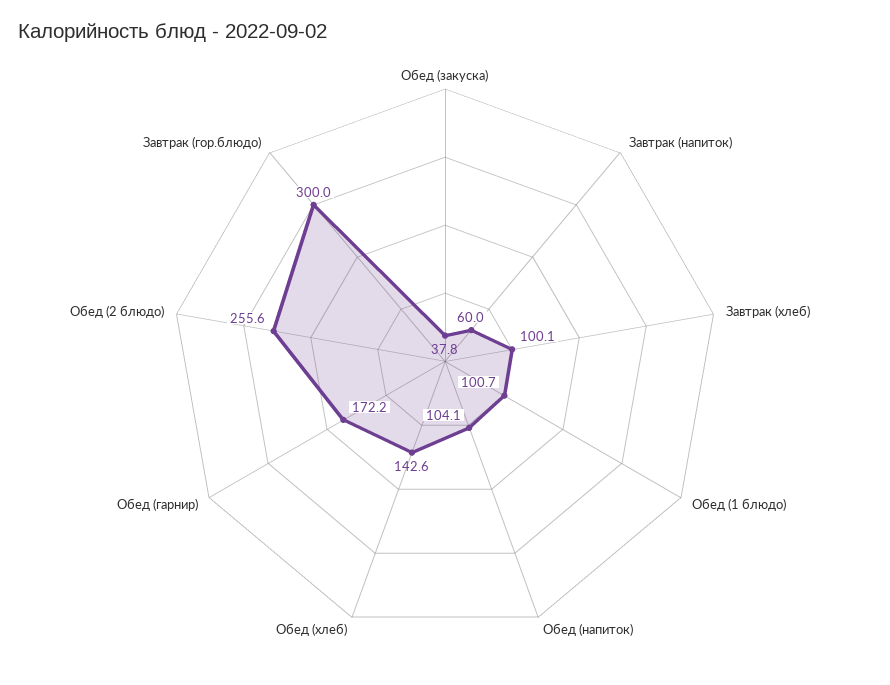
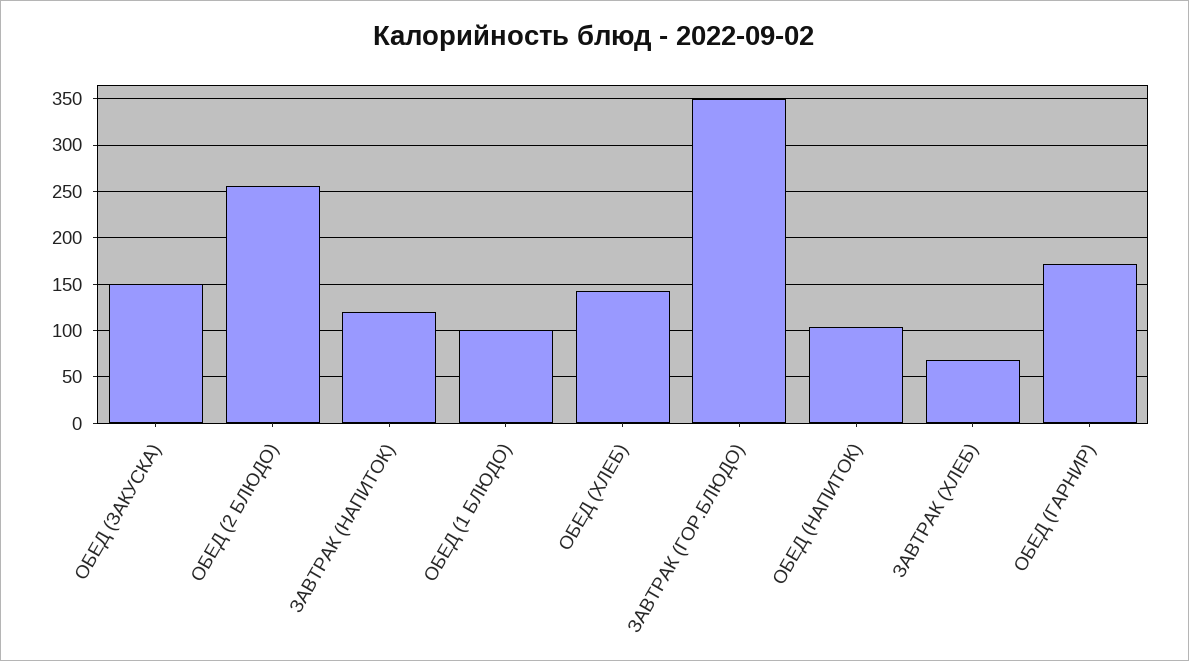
  {
-   "Обед (закуска)": 37.8,
+   "Обед (закуска)": 150,
-   "Завтрак (напиток)": 60,
+   "Завтрак (напиток)": 120,
-   "Завтрак (хлеб)": 100.1,
+   "Завтрак (хлеб)": 70,
    "Обед (1 блюдо)": 100.7,
    "Обед (напиток)": 104.1,
    "Обед (хлеб)": 142.6,
    "Обед (гарнир)": 172.2,
    "Обед (2 блюдо)": 255.6,
-   "Завтрак (гор.блюдо)": 300
+   "Завтрак (гор.блюдо)": 350
  }

